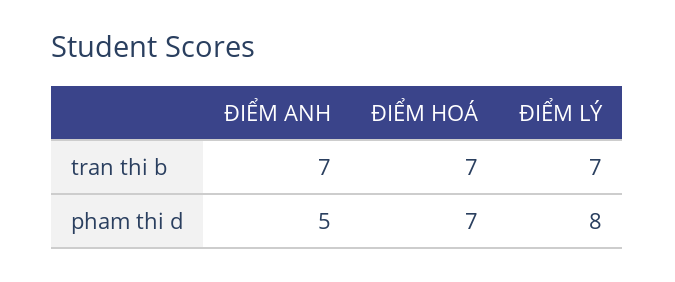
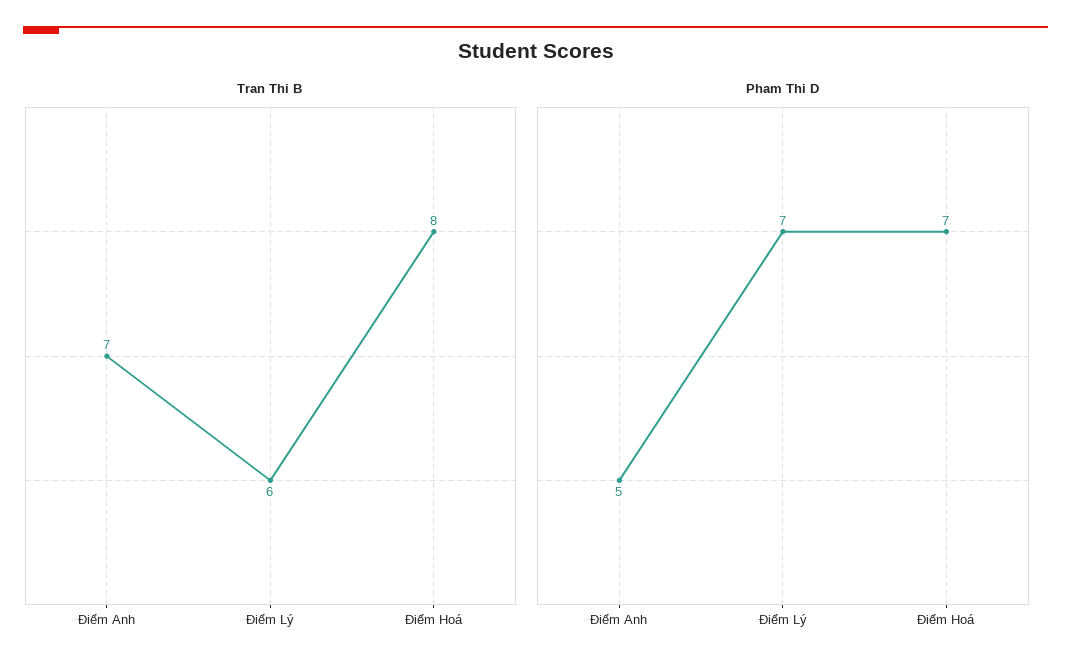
  {
    "tran thi b": {
      "ĐIỂM ANH": 7,
-     "ĐIỂM HOÁ": 7,
+     "ĐIỂM HOÁ": 8,
-     "ĐIỂM LÝ": 7
+     "ĐIỂM LÝ": 6
    },
    "pham thi d": {
      "ĐIỂM ANH": 5,
      "ĐIỂM HOÁ": 7,
-     "ĐIỂM LÝ": 8
+     "ĐIỂM LÝ": 7
    }
  }

